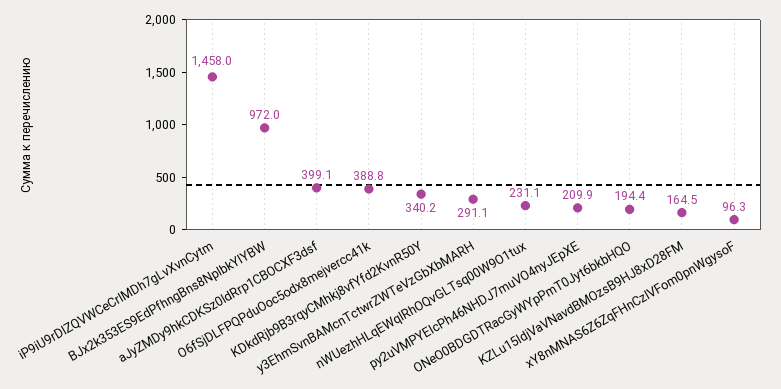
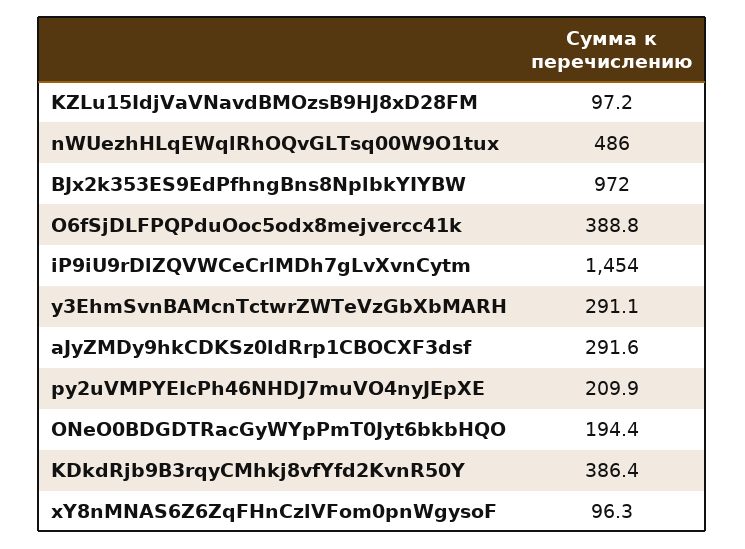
  {
-   "iP9iU9rDlZQVWCeCrlMDh7gLvXvnCytm": 1458,
+   "iP9iU9rDlZQVWCeCrlMDh7gLvXvnCytm": 1454,
    "BJx2k353ES9EdPfhngBns8NplbkYIYBW": 972,
-   "aJyZMDy9hkCDKSz0ldRrp1CBOCXF3dsf": 399.1,
+   "aJyZMDy9hkCDKSz0ldRrp1CBOCXF3dsf": 291.6,
    "O6fSjDLFPQPduOoc5odx8mejvercc41k": 388.8,
-   "KDkdRjb9B3rqyCMhkj8vfYfd2KvnR50Y": 340.2,
+   "KDkdRjb9B3rqyCMhkj8vfYfd2KvnR50Y": 386.4,
    "y3EhmSvnBAMcnTctwrZWTeVzGbXbMARH": 291.1,
-   "nWUezhHLqEWqlRhOQvGLTsq00W9O1tux": 231.1,
+   "nWUezhHLqEWqlRhOQvGLTsq00W9O1tux": 486,
    "py2uVMPYEIcPh46NHDJ7muVO4nyJEpXE": 209.9,
    "ONeO0BDGDTRacGyWYpPmT0Jyt6bkbHQO": 194.4,
-   "KZLu15IdjVaVNavdBMOzsB9HJ8xD28FM": 164.5,
+   "KZLu15IdjVaVNavdBMOzsB9HJ8xD28FM": 97.2,
    "xY8nMNAS6Z6ZqFHnCzlVFom0pnWgysoF": 96.3
  }

